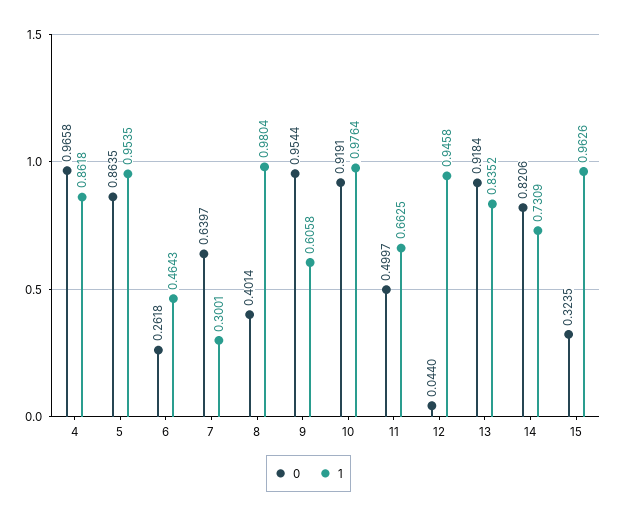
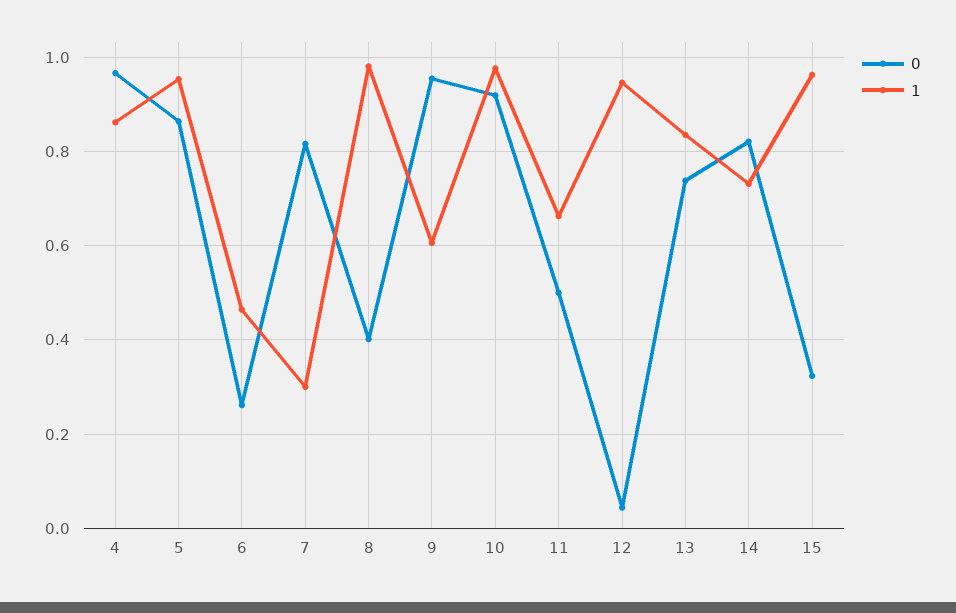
  {
    "0": {
      "4": 0.9658,
      "5": 0.8635,
      "6": 0.2618,
-     "7": 0.6397,
+     "7": 0.82,
      "8": 0.4014,
      "9": 0.9544,
      "10": 0.9191,
      "11": 0.4997,
      "12": 0.044,
-     "13": 0.9184,
+     "13": 0.74,
      "14": 0.8206,
      "15": 0.3235
    },
    "1": {
      "4": 0.8618,
      "5": 0.9535,
      "6": 0.4643,
      "7": 0.3001,
      "8": 0.9804,
      "9": 0.6058,
      "10": 0.9764,
      "11": 0.6625,
      "12": 0.9458,
      "13": 0.8352,
      "14": 0.7309,
      "15": 0.9626
    }
  }

